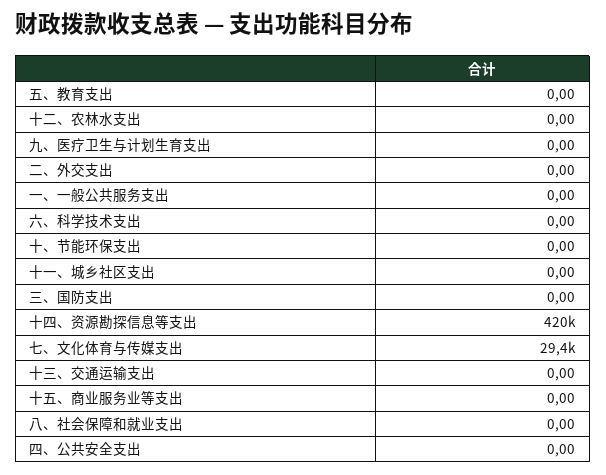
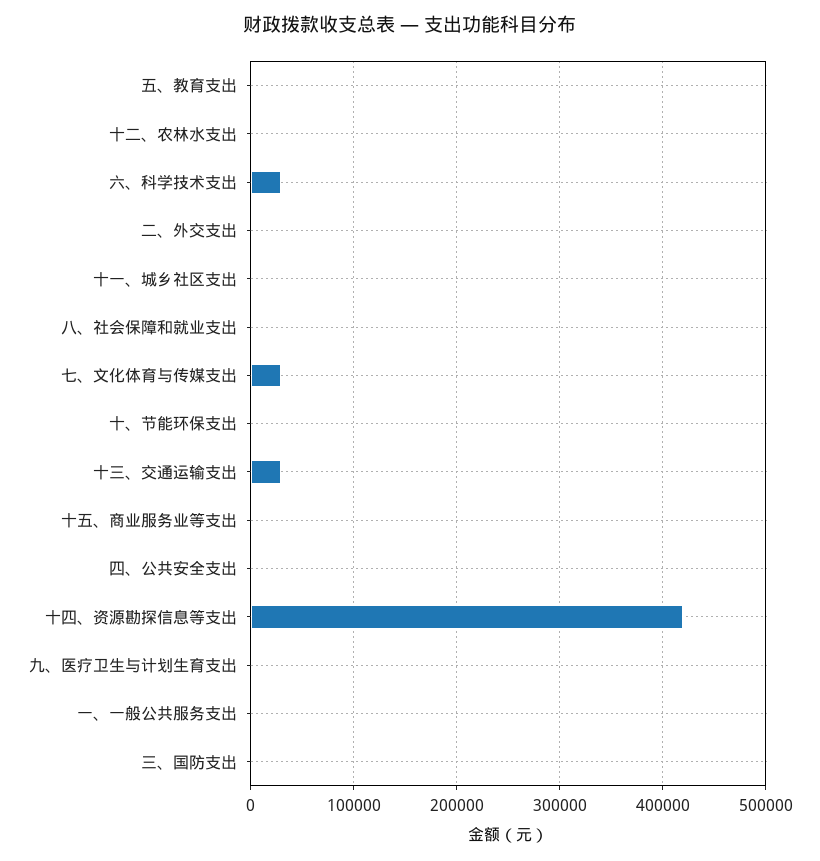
  {
    "五、教育支出": 0,
    "十二、农林水支出": 0,
    "九、医疗卫生与计划生育支出": 0,
    "二、外交支出": 0,
    "一、一般公共服务支出": 0,
-   "六、科学技术支出": 0,
+   "六、科学技术支出": 30000,
    "十、节能环保支出": 0,
    "十一、城乡社区支出": 0,
    "三、国防支出": 0,
    "十四、资源勘探信息等支出": 420000,
    "七、文化体育与传媒支出": 29400,
-   "十三、交通运输支出": 0,
+   "十三、交通运输支出": 30000,
    "十五、商业服务业等支出": 0,
    "八、社会保障和就业支出": 0,
    "四、公共安全支出": 0
  }

